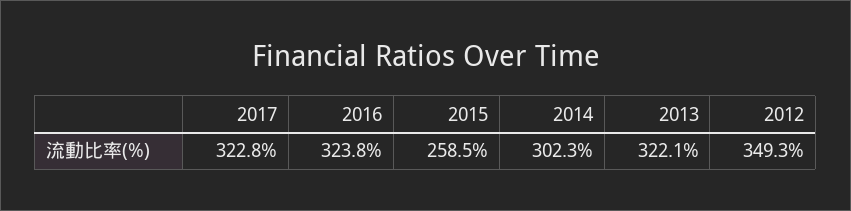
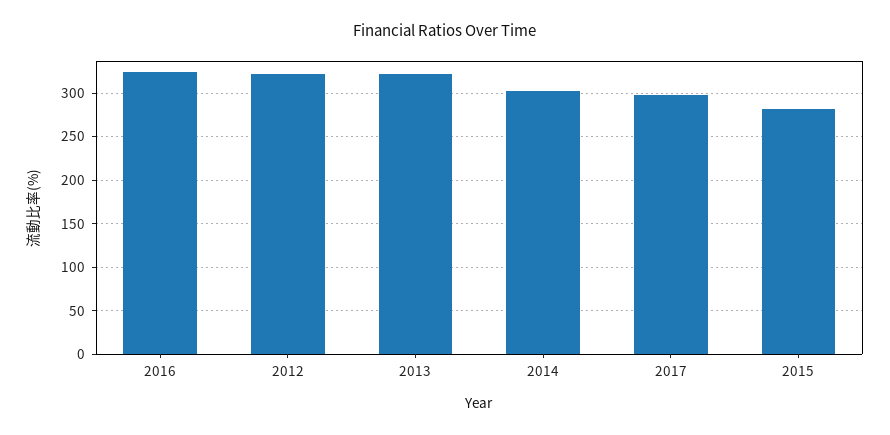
  {
-   "2017": 322.8,
+   "2017": 300,
    "2016": 323.8,
-   "2015": 258.5,
+   "2015": 280,
    "2014": 302.3,
    "2013": 322.1,
-   "2012": 349.3
+   "2012": 320
  }

